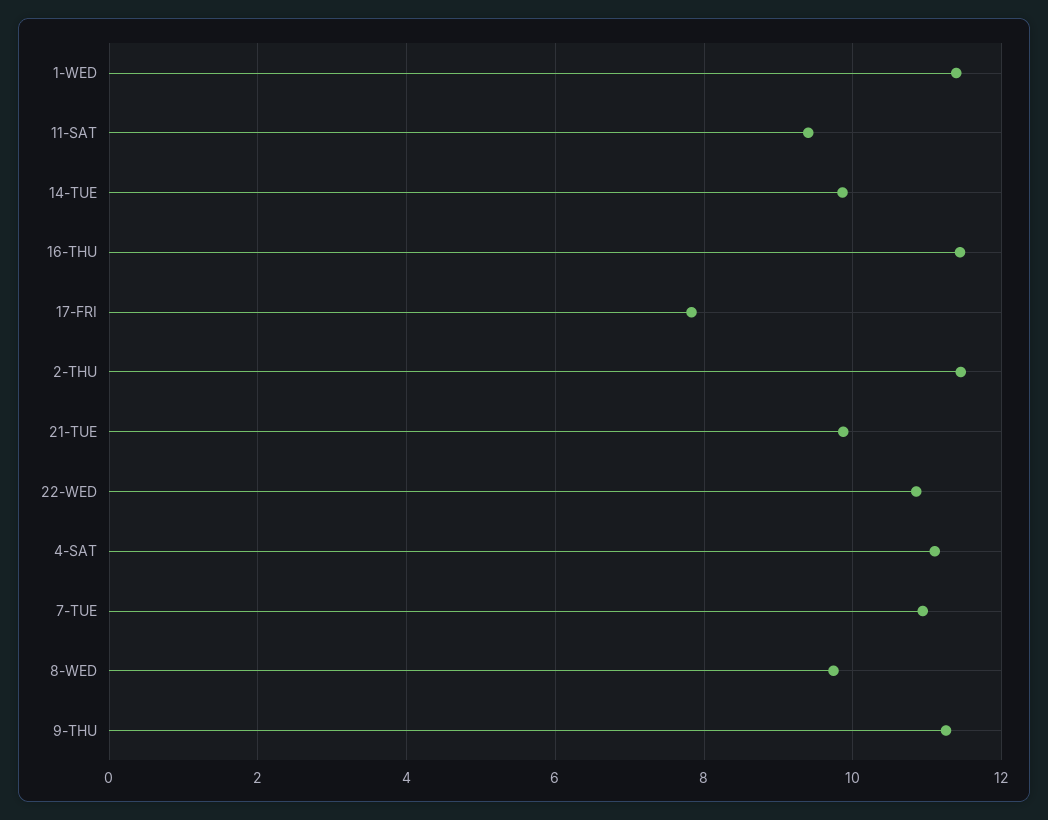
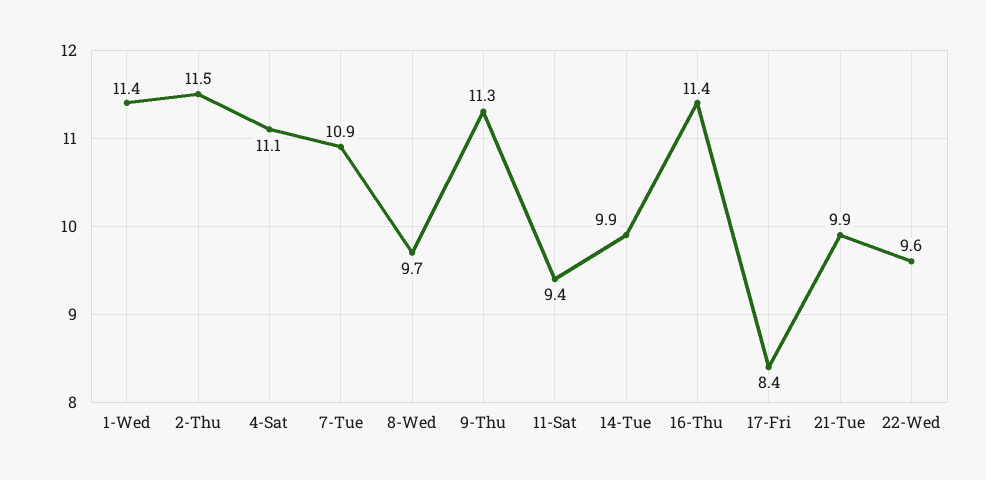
  {
    "1-WED": 11.4,
    "11-SAT": 9.4,
    "14-TUE": 9.9,
    "16-THU": 11.4,
-   "17-FRI": 7.8,
+   "17-FRI": 8.4,
    "2-THU": 11.5,
    "21-TUE": 9.9,
-   "22-WED": 10.8,
+   "22-WED": 9.6,
    "4-SAT": 11.1,
    "7-TUE": 10.9,
    "8-WED": 9.7,
    "9-THU": 11.3
  }

